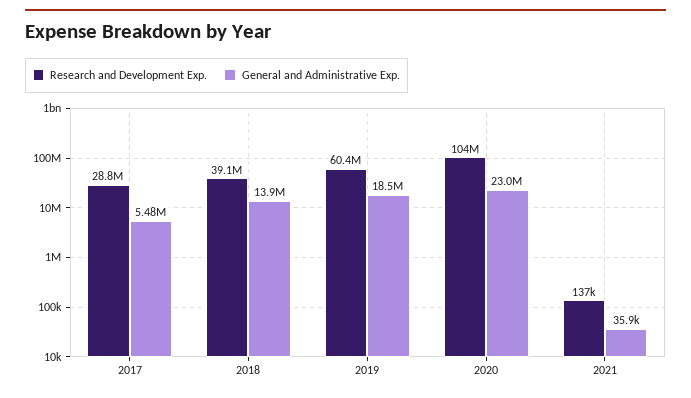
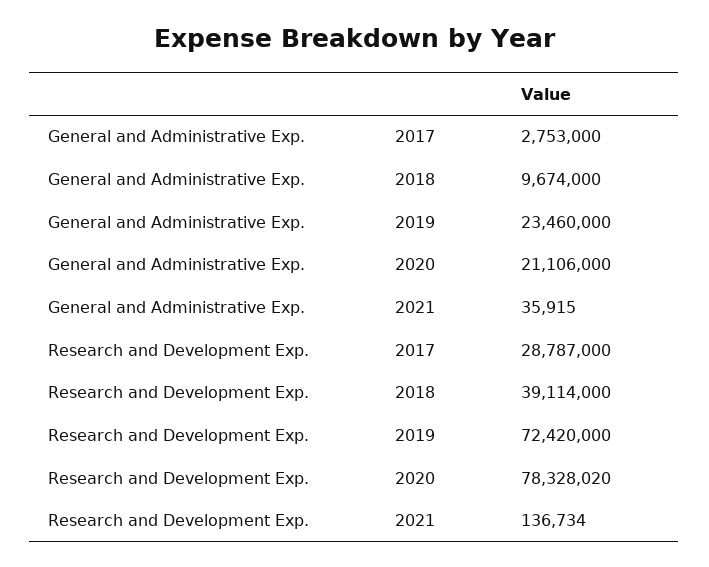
  {
    "Research and Development Exp.": {
      "2017": 28787000,
      "2018": 39114000,
-     "2019": 60400000,
+     "2019": 72420000,
-     "2020": 104000000,
+     "2020": 78328020,
      "2021": 136734
    },
    "General and Administrative Exp.": {
-     "2017": 5480000,
+     "2017": 2753000,
-     "2018": 13900000,
+     "2018": 9674000,
-     "2019": 18500000,
+     "2019": 23460000,
-     "2020": 23000000,
+     "2020": 21106000,
      "2021": 35915
    }
  }

